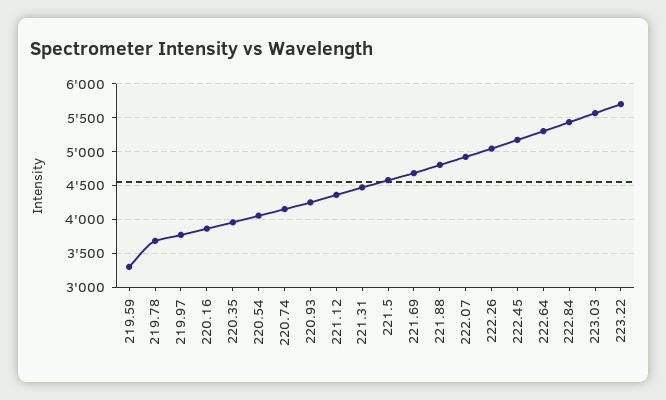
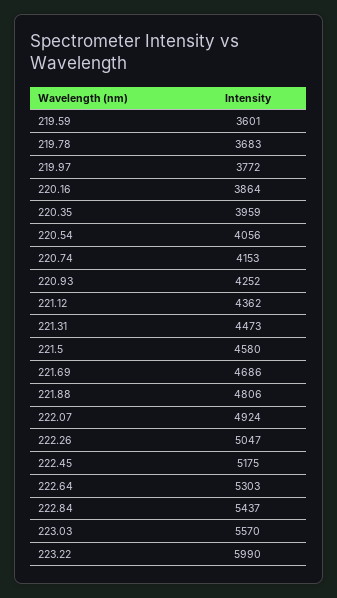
  {
-   "219.59": 3300,
+   "219.59": 3601,
    "219.78": 3683,
    "219.97": 3772,
    "220.16": 3864,
    "220.35": 3959,
    "220.54": 4056,
    "220.74": 4153,
    "220.93": 4252,
    "221.12": 4362,
    "221.31": 4473,
    "221.5": 4580,
    "221.69": 4686,
    "221.88": 4806,
    "222.07": 4924,
    "222.26": 5047,
    "222.45": 5175,
    "222.64": 5303,
    "222.84": 5437,
    "223.03": 5570,
-   "223.22": 5700
+   "223.22": 5990
  }

